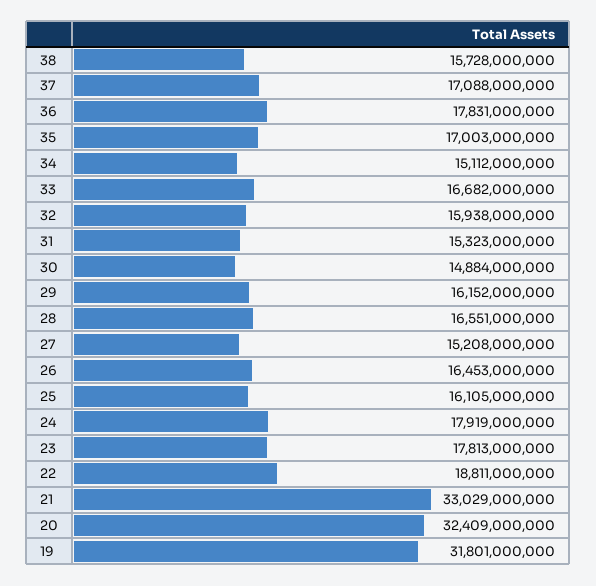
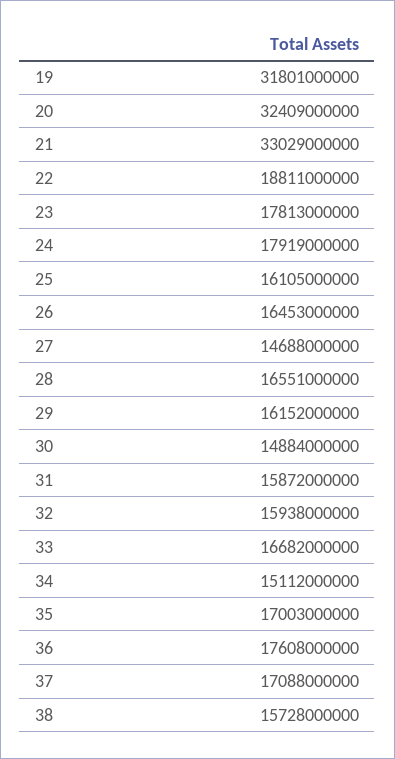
  {
    "38": 15728000000,
    "37": 17088000000,
-   "36": 17831000000,
+   "36": 17608000000,
    "35": 17003000000,
    "34": 15112000000,
    "33": 16682000000,
    "32": 15938000000,
-   "31": 15323000000,
+   "31": 15872000000,
    "30": 14884000000,
    "29": 16152000000,
    "28": 16551000000,
-   "27": 15208000000,
+   "27": 14688000000,
    "26": 16453000000,
    "25": 16105000000,
    "24": 17919000000,
    "23": 17813000000,
    "22": 18811000000,
    "21": 33029000000,
    "20": 32409000000,
    "19": 31801000000
  }

